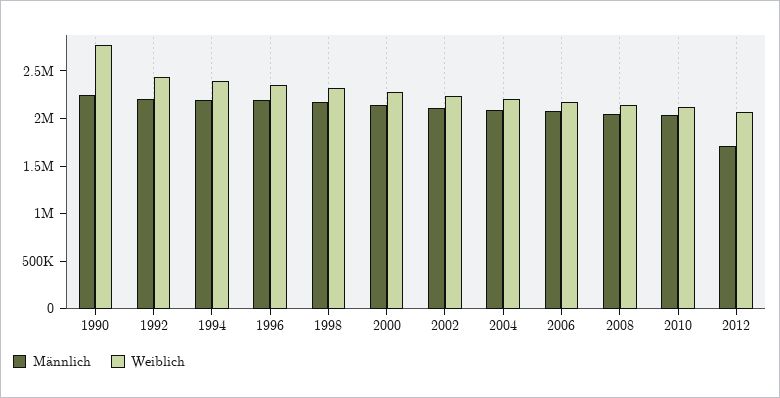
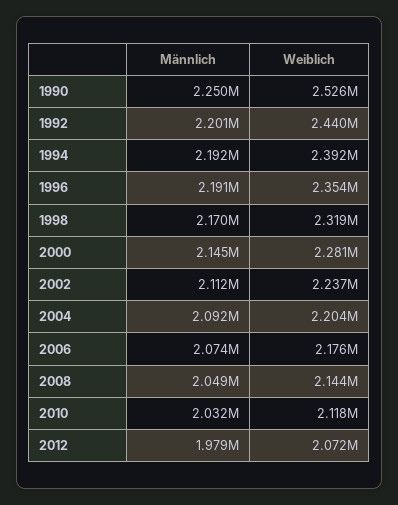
  {
    "Männlich": {
      "1990": 2250000,
      "1992": 2201000,
      "1994": 2192000,
      "1996": 2191000,
      "1998": 2170000,
      "2000": 2145000,
      "2002": 2112000,
      "2004": 2092000,
      "2006": 2074000,
      "2008": 2049000,
      "2010": 2032000,
-     "2012": 1700000
+     "2012": 1979000
    },
    "Weiblich": {
-     "1990": 2800000,
+     "1990": 2526000,
      "1992": 2440000,
      "1994": 2392000,
      "1996": 2354000,
      "1998": 2319000,
      "2000": 2281000,
      "2002": 2237000,
      "2004": 2204000,
      "2006": 2176000,
      "2008": 2144000,
      "2010": 2118000,
      "2012": 2072000
    }
  }

